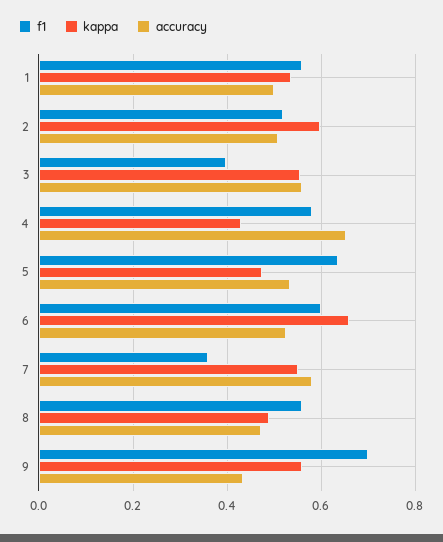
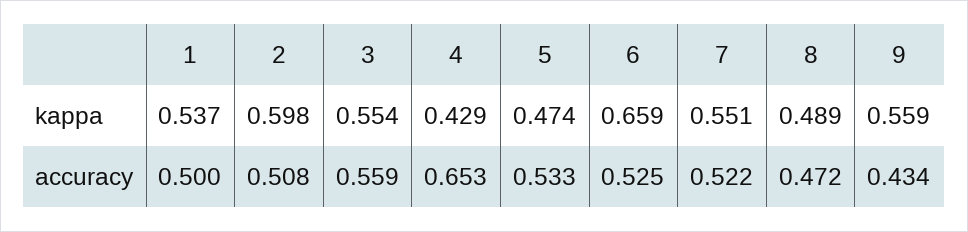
  {
-   "f1": {
-     "1": 0.56,
-     "2": 0.52,
-     "3": 0.4,
-     "4": 0.58,
-     "5": 0.64,
-     "6": 0.6,
-     "7": 0.36,
-     "8": 0.56,
-     "9": 0.7
-   },
    "kappa": {
      "1": 0.537,
      "2": 0.598,
      "3": 0.554,
      "4": 0.429,
      "5": 0.474,
      "6": 0.659,
      "7": 0.551,
      "8": 0.489,
      "9": 0.559
    },
    "accuracy": {
      "1": 0.5,
      "2": 0.508,
      "3": 0.559,
      "4": 0.653,
      "5": 0.533,
      "6": 0.525,
-     "7": 0.58,
+     "7": 0.522,
      "8": 0.472,
      "9": 0.434
    }
  }

